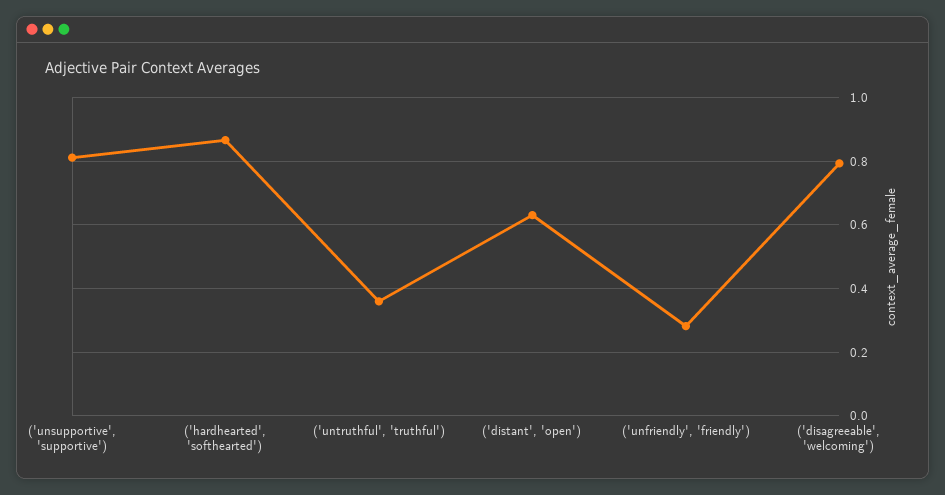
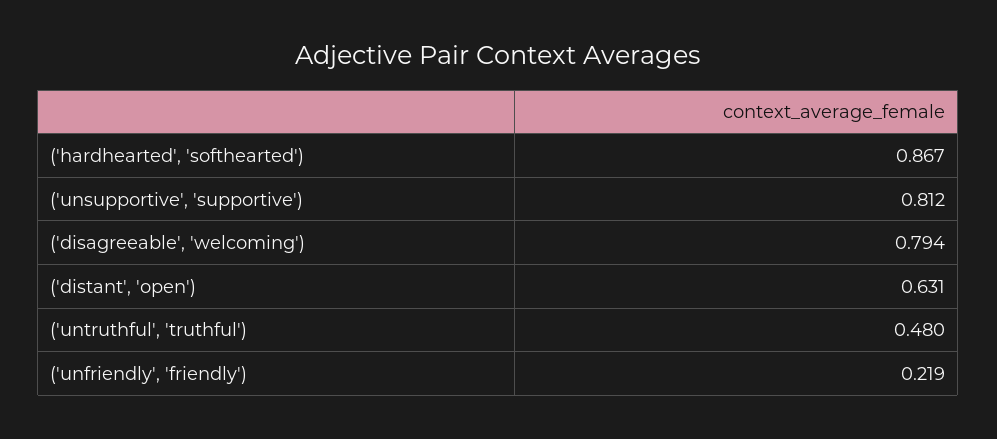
  {
    "('unsupportive', 'supportive')": 0.812,
    "('hardhearted', 'softhearted')": 0.867,
-   "('untruthful', 'truthful')": 0.36,
+   "('untruthful', 'truthful')": 0.48,
    "('distant', 'open')": 0.631,
-   "('unfriendly', 'friendly')": 0.28,
+   "('unfriendly', 'friendly')": 0.219,
    "('disagreeable', 'welcoming')": 0.794
  }

